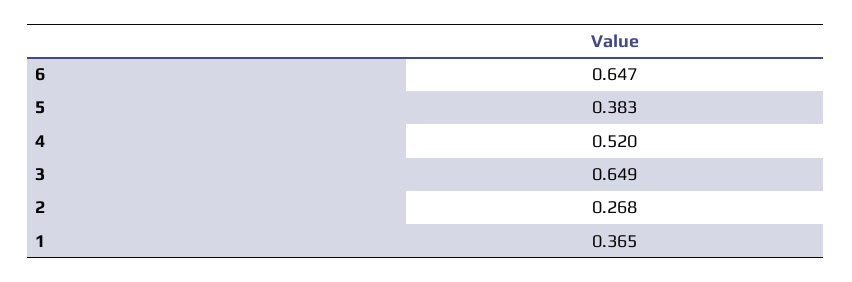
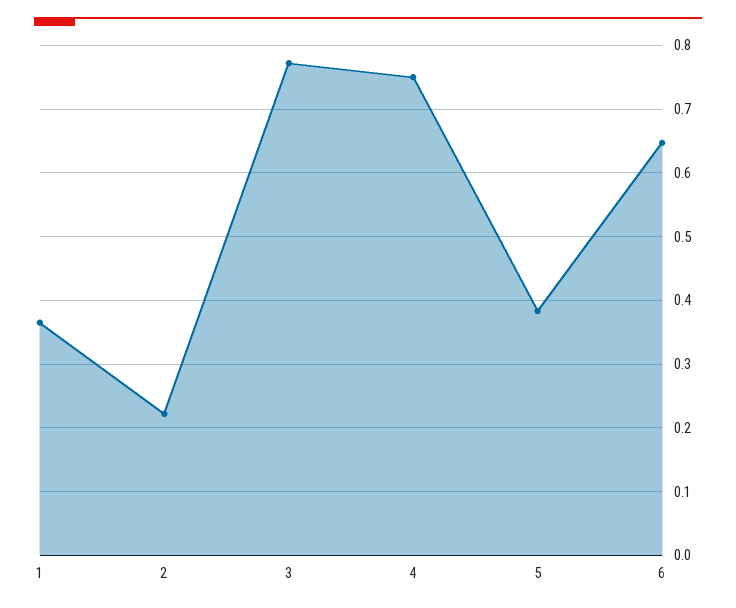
  {
    "6": 0.647,
    "5": 0.383,
-   "4": 0.52,
+   "4": 0.75,
-   "3": 0.649,
+   "3": 0.77,
-   "2": 0.268,
+   "2": 0.22,
    "1": 0.365
  }

